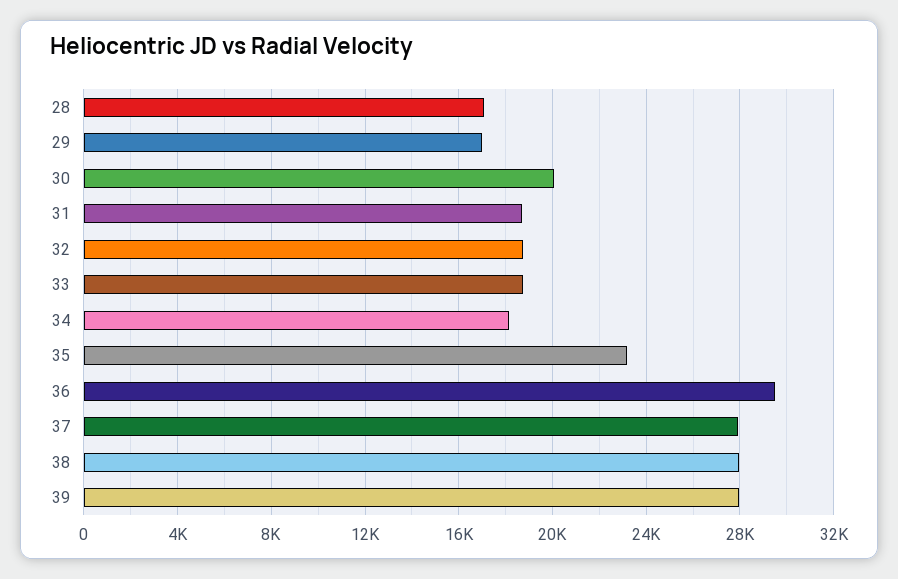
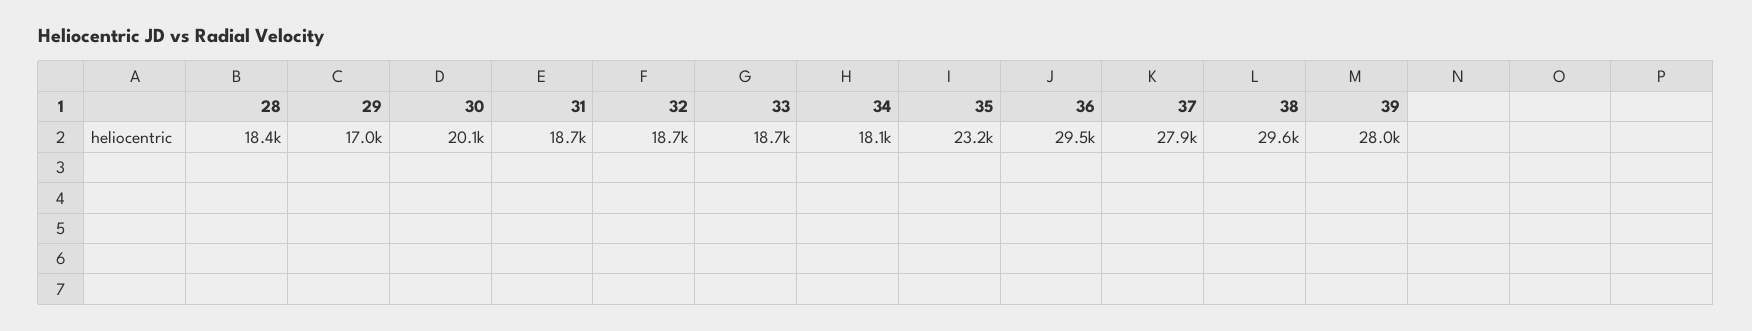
  {
-   "28": 17000,
+   "28": 18400,
    "29": 17000,
    "30": 20100,
    "31": 18700,
    "32": 18700,
    "33": 18700,
    "34": 18100,
    "35": 23200,
    "36": 29500,
    "37": 27900,
-   "38": 28000,
+   "38": 29600,
    "39": 28000
  }

